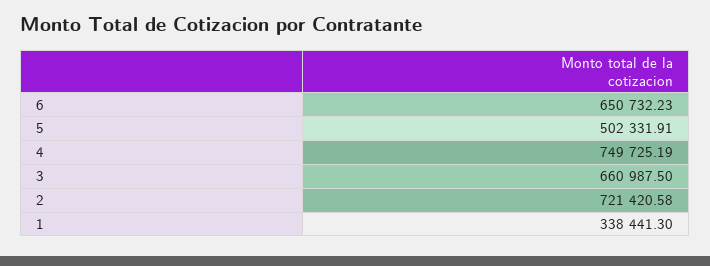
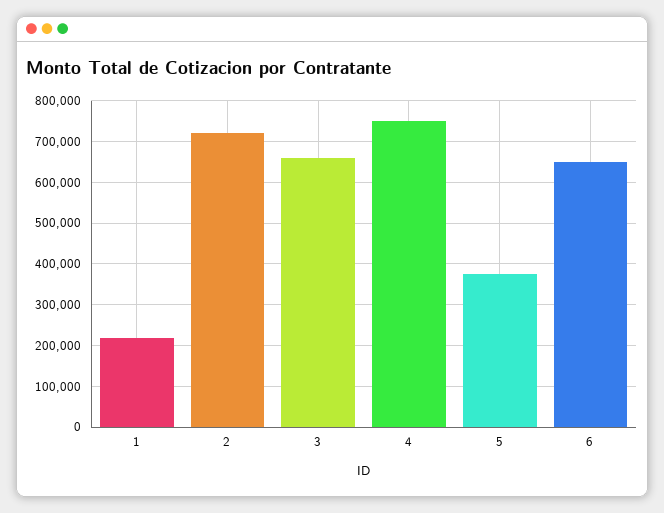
  {
    "6": 650732.23,
-   "5": 502331.91,
+   "5": 380000,
    "4": 749725.19,
    "3": 660987.5,
    "2": 721420.58,
-   "1": 338441.3
+   "1": 220000
  }

